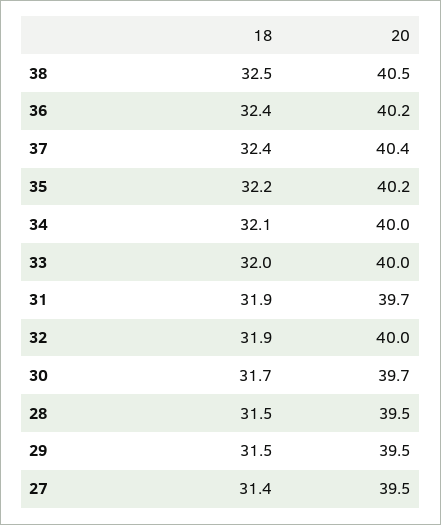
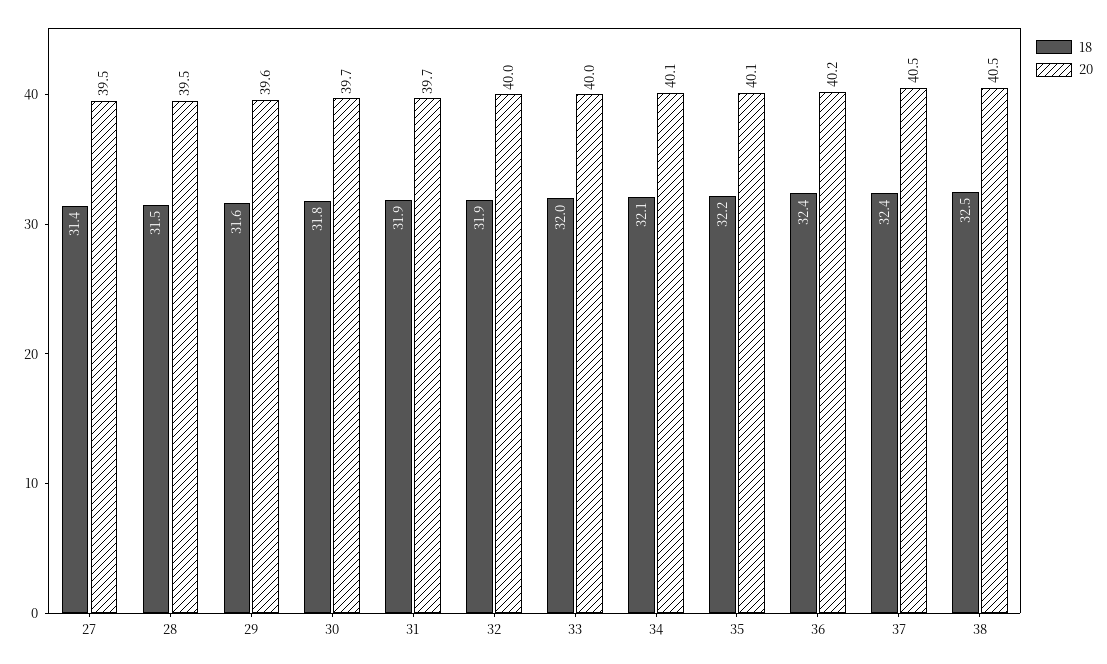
  {
    "18": {
      "38": 32.5,
      "36": 32.4,
      "37": 32.4,
      "35": 32.2,
      "34": 32.1,
      "33": 32,
      "31": 31.9,
      "32": 31.9,
-     "30": 31.7,
+     "30": 31.8,
      "28": 31.5,
-     "29": 31.5,
+     "29": 31.6,
      "27": 31.4
    },
    "20": {
      "38": 40.5,
      "36": 40.2,
-     "37": 40.4,
+     "37": 40.5,
-     "35": 40.2,
+     "35": 40.1,
-     "34": 40,
+     "34": 40.1,
      "33": 40,
      "31": 39.7,
      "32": 40,
      "30": 39.7,
      "28": 39.5,
-     "29": 39.5,
+     "29": 39.6,
      "27": 39.5
    }
  }

